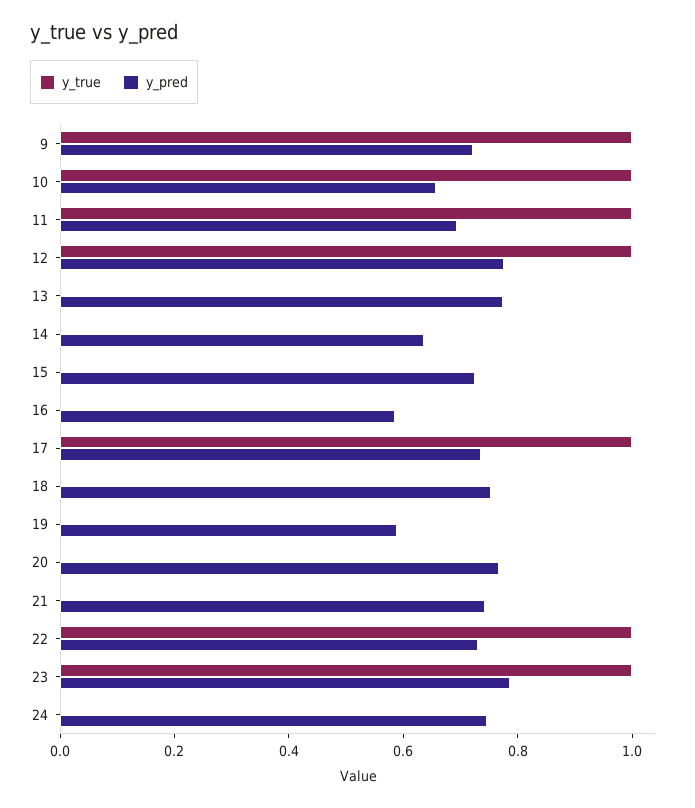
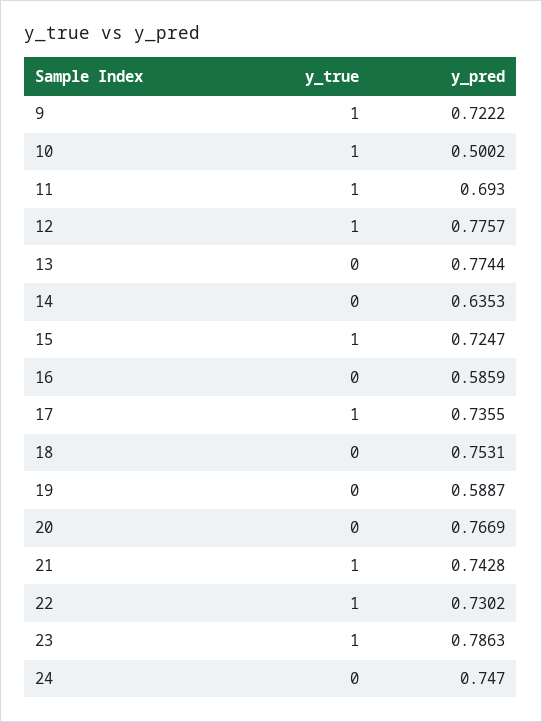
  {
    "y_true": {
      "9": 1,
      "10": 1,
      "11": 1,
      "12": 1,
      "13": 0,
      "14": 0,
-     "15": 0,
+     "15": 1,
      "16": 0,
      "17": 1,
      "18": 0,
      "19": 0,
      "20": 0,
-     "21": 0,
+     "21": 1,
      "22": 1,
      "23": 1,
      "24": 0
    },
    "y_pred": {
      "9": 0.7222,
-     "10": 0.65,
+     "10": 0.5002,
      "11": 0.693,
      "12": 0.7757,
      "13": 0.7744,
      "14": 0.6353,
      "15": 0.7247,
      "16": 0.5859,
      "17": 0.7355,
      "18": 0.7531,
      "19": 0.5887,
      "20": 0.7669,
      "21": 0.7428,
      "22": 0.7302,
      "23": 0.7863,
      "24": 0.747
    }
  }

